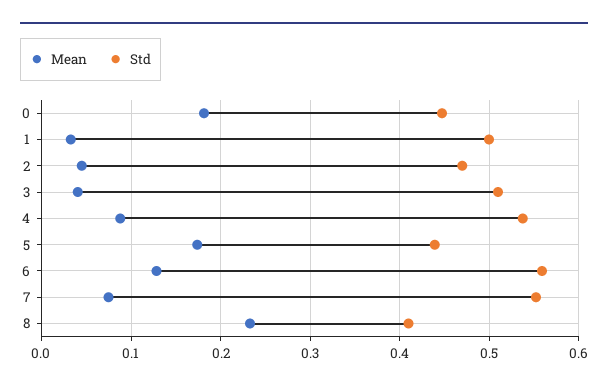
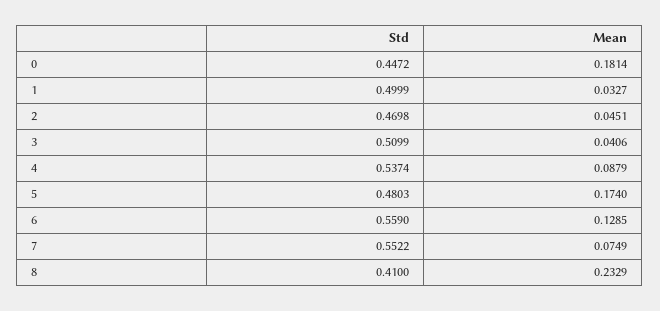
  {
    "Mean": {
      "0": 0.1814,
      "1": 0.0327,
      "2": 0.0451,
      "3": 0.0406,
      "4": 0.0879,
      "5": 0.174,
      "6": 0.1285,
      "7": 0.0749,
      "8": 0.2329
    },
    "Std": {
      "0": 0.4472,
      "1": 0.4999,
      "2": 0.4698,
      "3": 0.5099,
      "4": 0.5374,
-     "5": 0.44,
+     "5": 0.4803,
      "6": 0.559,
      "7": 0.5522,
      "8": 0.41
    }
  }

